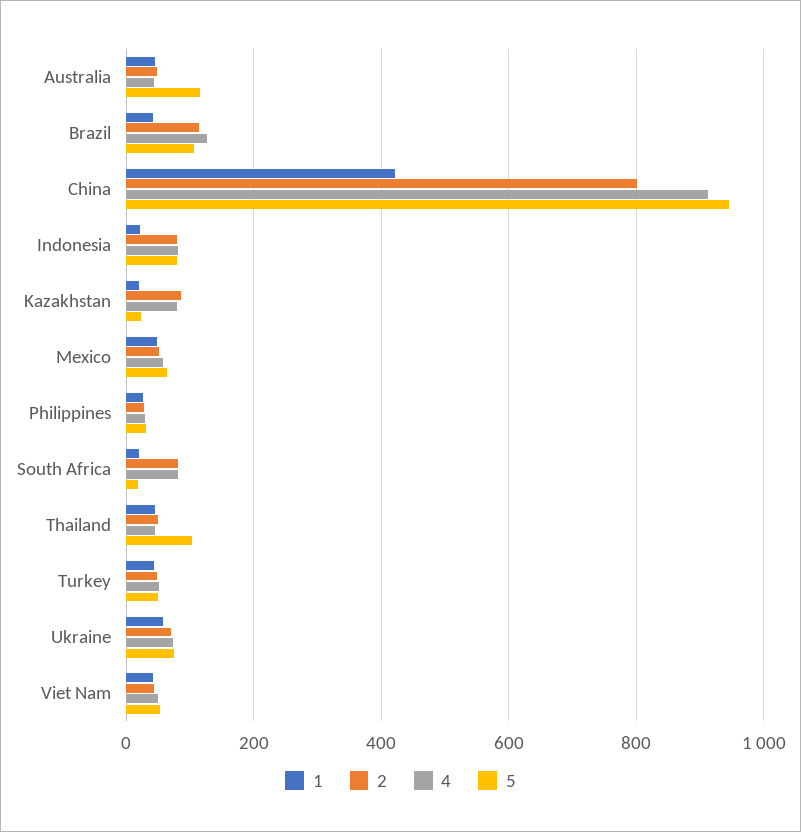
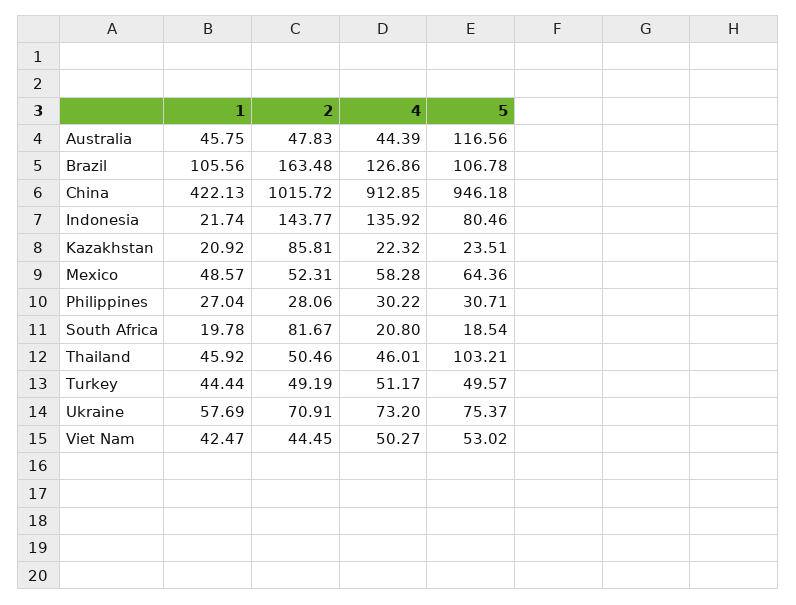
  {
    "1": {
      "Australia": 45.75,
-     "Brazil": 40,
+     "Brazil": 105.56,
      "China": 422.13,
      "Indonesia": 21.74,
      "Kazakhstan": 20.92,
      "Mexico": 48.57,
      "Philippines": 27.04,
      "South Africa": 19.78,
      "Thailand": 45.92,
      "Turkey": 44.44,
      "Ukraine": 57.69,
      "Viet Nam": 42.47
    },
    "2": {
      "Australia": 47.83,
-     "Brazil": 120,
+     "Brazil": 163.48,
-     "China": 800,
+     "China": 1015.72,
-     "Indonesia": 80,
+     "Indonesia": 143.77,
      "Kazakhstan": 85.81,
      "Mexico": 52.31,
      "Philippines": 28.06,
      "South Africa": 81.67,
      "Thailand": 50.46,
      "Turkey": 49.19,
      "Ukraine": 70.91,
      "Viet Nam": 44.45
    },
    "4": {
      "Australia": 44.39,
      "Brazil": 126.86,
      "China": 912.85,
-     "Indonesia": 80,
+     "Indonesia": 135.92,
-     "Kazakhstan": 80,
+     "Kazakhstan": 22.32,
      "Mexico": 58.28,
      "Philippines": 30.22,
-     "South Africa": 80,
+     "South Africa": 20.8,
      "Thailand": 46.01,
      "Turkey": 51.17,
      "Ukraine": 73.2,
      "Viet Nam": 50.27
    },
    "5": {
      "Australia": 116.56,
      "Brazil": 106.78,
      "China": 946.18,
      "Indonesia": 80.46,
      "Kazakhstan": 23.51,
      "Mexico": 64.36,
      "Philippines": 30.71,
      "South Africa": 18.54,
      "Thailand": 103.21,
      "Turkey": 49.57,
      "Ukraine": 75.37,
      "Viet Nam": 53.02
    }
  }

